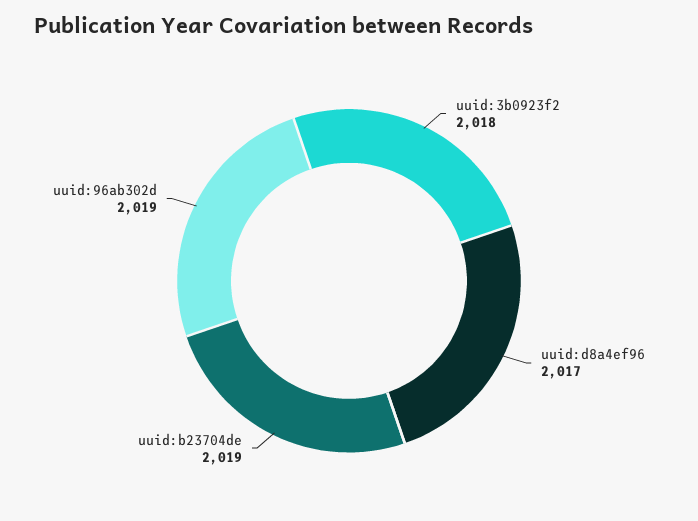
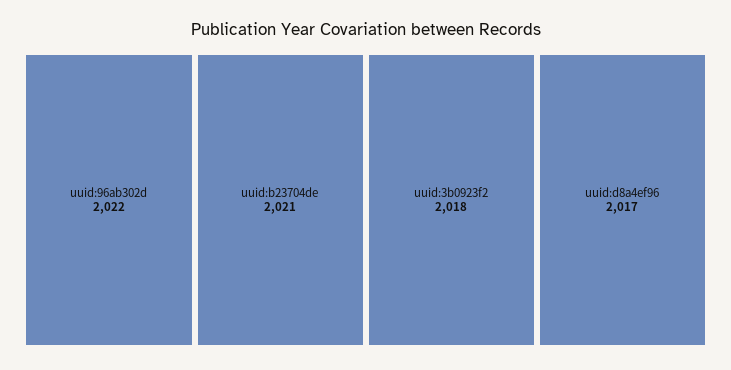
  {
    "uuid:3b0923f2": 2018,
    "uuid:d8a4ef96": 2017,
-   "uuid:b23704de": 2019,
+   "uuid:b23704de": 2021,
-   "uuid:96ab302d": 2019
+   "uuid:96ab302d": 2022
  }

